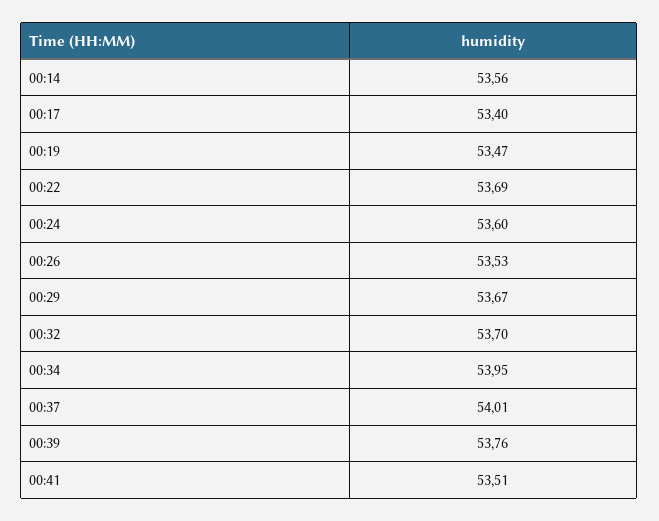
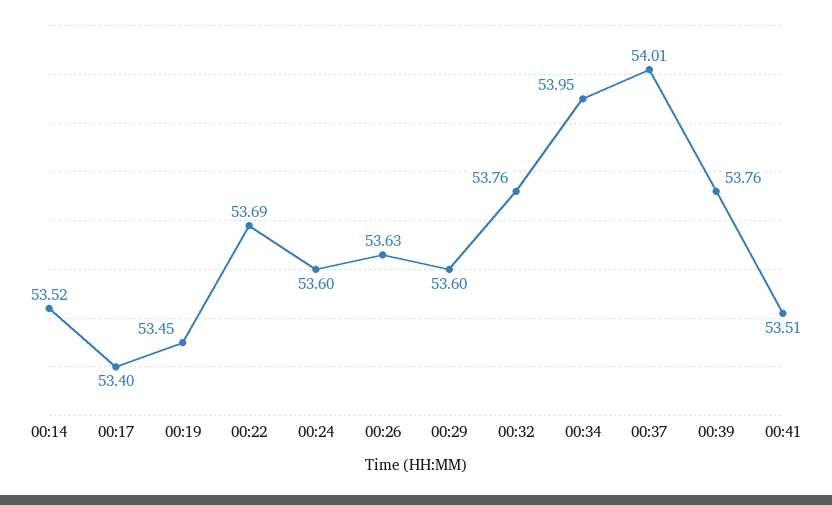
  {
-   "00:14": 53.56,
+   "00:14": 53.52,
    "00:17": 53.4,
-   "00:19": 53.47,
+   "00:19": 53.45,
    "00:22": 53.69,
    "00:24": 53.6,
-   "00:26": 53.53,
+   "00:26": 53.63,
-   "00:29": 53.67,
+   "00:29": 53.6,
-   "00:32": 53.7,
+   "00:32": 53.76,
    "00:34": 53.95,
    "00:37": 54.01,
    "00:39": 53.76,
    "00:41": 53.51
  }

